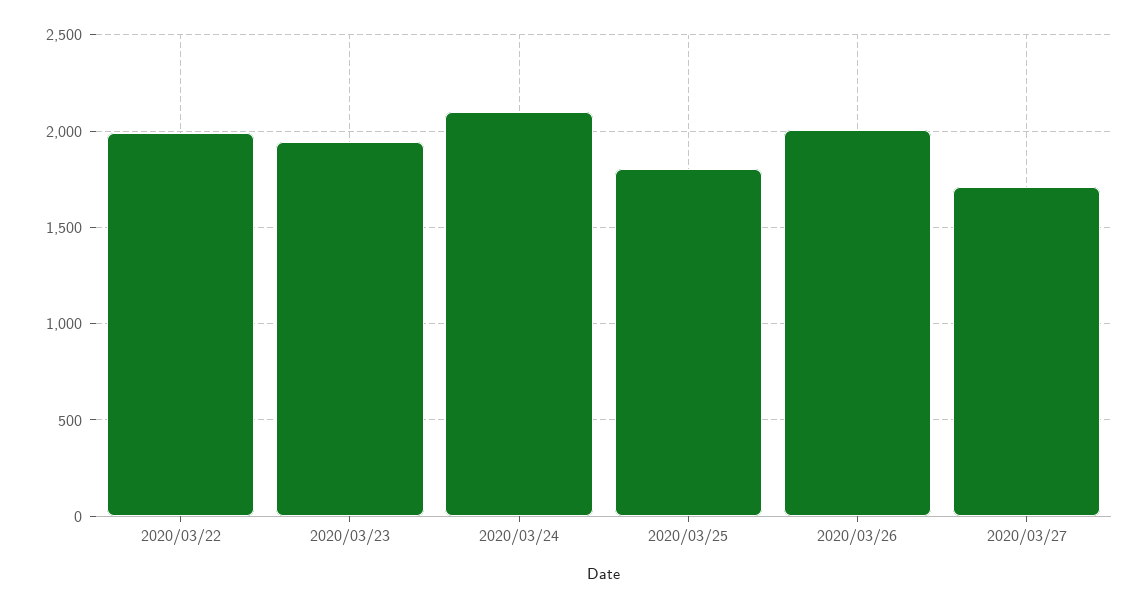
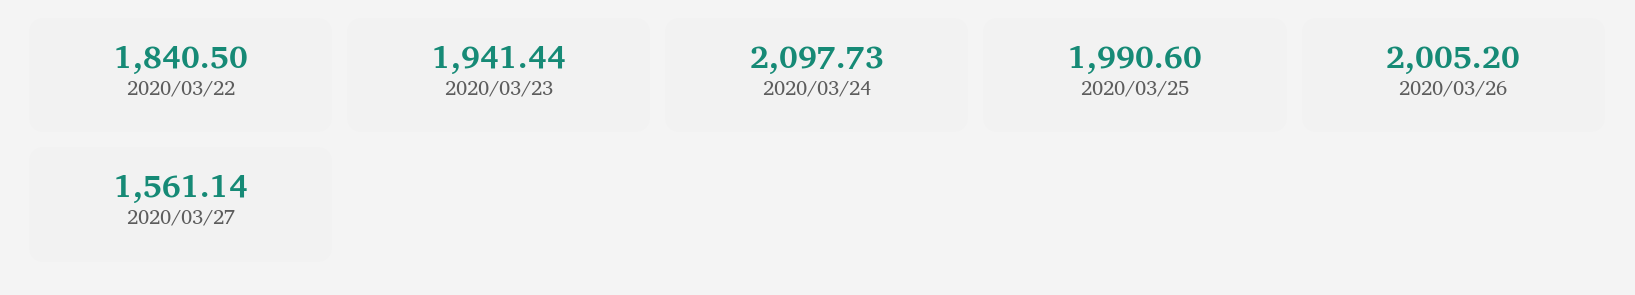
  {
-   "2020/03/22": 2000,
+   "2020/03/22": 1840.5,
    "2020/03/23": 1941.44,
    "2020/03/24": 2097.73,
-   "2020/03/25": 1800,
+   "2020/03/25": 1990.6,
    "2020/03/26": 2005.2,
-   "2020/03/27": 1700
+   "2020/03/27": 1561.14
  }

